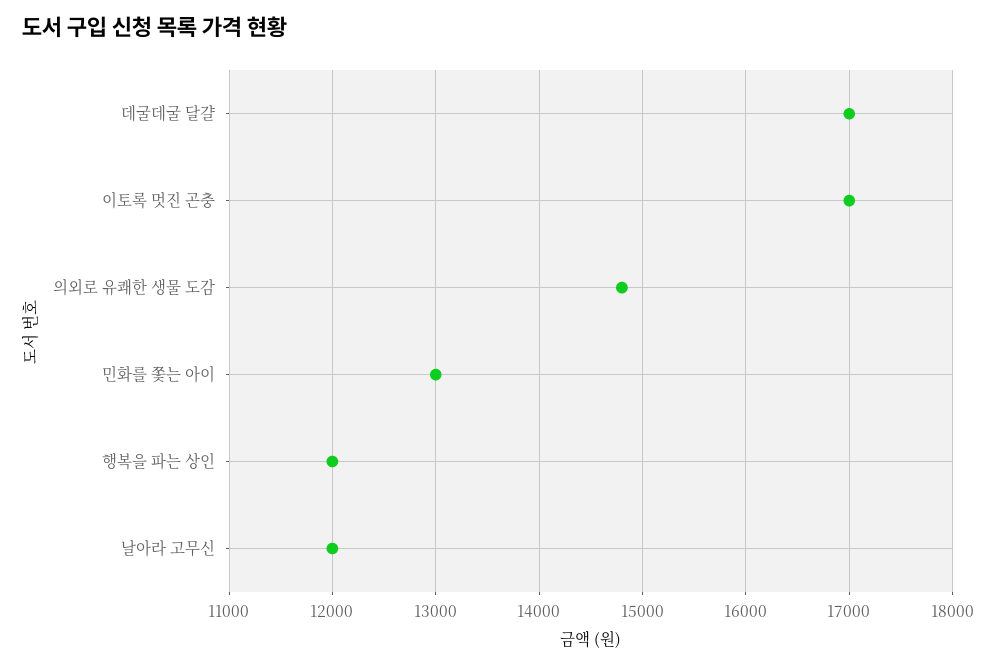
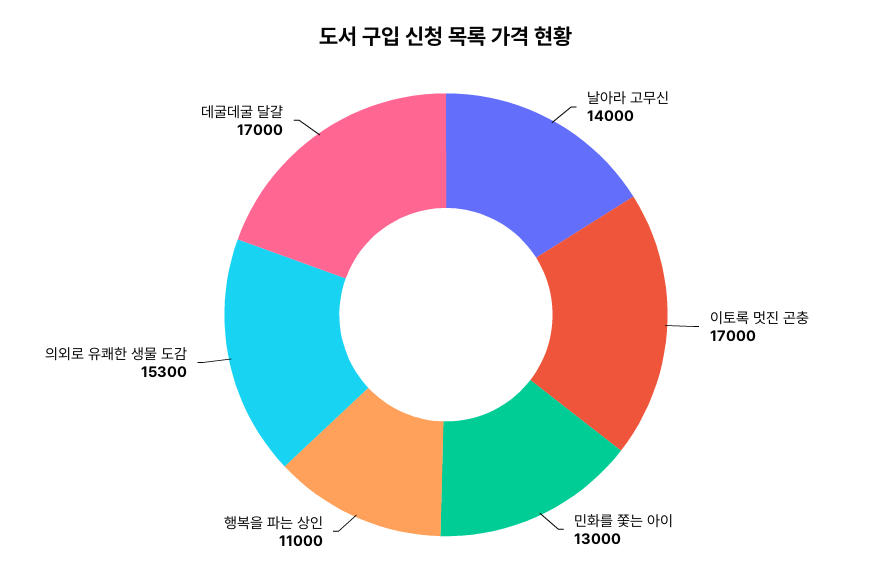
  {
    "데굴데굴 달걀": 17000,
    "이토록 멋진 곤충": 17000,
-   "의외로 유쾌한 생물 도감": 14800,
+   "의외로 유쾌한 생물 도감": 15300,
    "민화를 쫓는 아이": 13000,
-   "행복을 파는 상인": 12000,
+   "행복을 파는 상인": 11000,
-   "날아라 고무신": 12000
+   "날아라 고무신": 14000
  }

